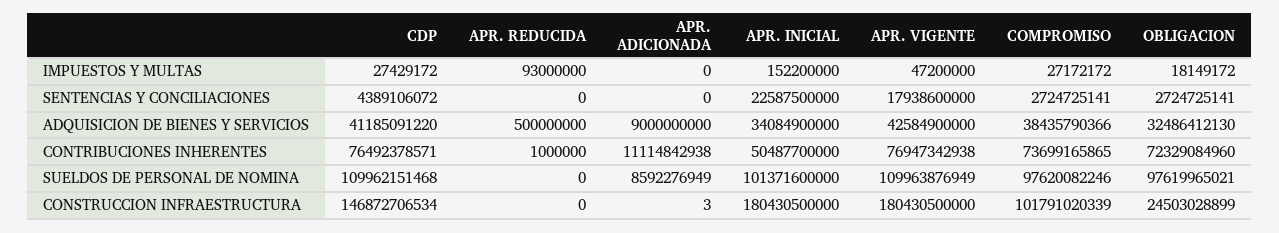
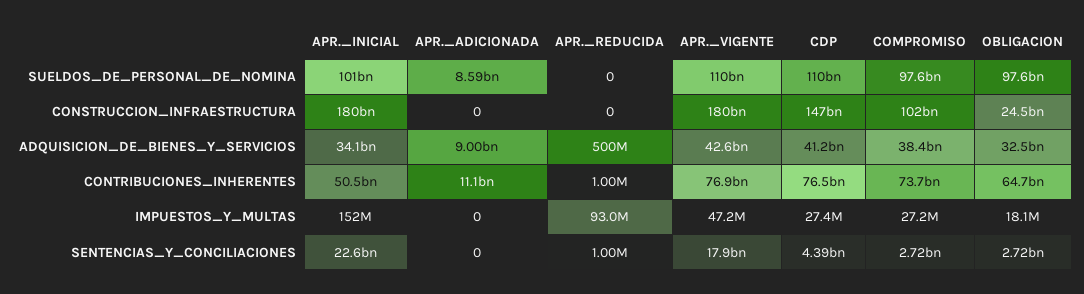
  {
    "CDP": {
      "IMPUESTOS Y MULTAS": 27429172,
      "SENTENCIAS Y CONCILIACIONES": 4389106072,
      "ADQUISICION DE BIENES Y SERVICIOS": 41185091220,
      "CONTRIBUCIONES INHERENTES": 76492378571,
      "SUELDOS DE PERSONAL DE NOMINA": 109962151468,
      "CONSTRUCCION INFRAESTRUCTURA": 146872706534
    },
    "APR. REDUCIDA": {
      "IMPUESTOS Y MULTAS": 93000000,
-     "SENTENCIAS Y CONCILIACIONES": 0,
+     "SENTENCIAS Y CONCILIACIONES": 1000000,
      "ADQUISICION DE BIENES Y SERVICIOS": 500000000,
      "CONTRIBUCIONES INHERENTES": 1000000,
      "SUELDOS DE PERSONAL DE NOMINA": 0,
      "CONSTRUCCION INFRAESTRUCTURA": 0
    },
    "APR. ADICIONADA": {
      "IMPUESTOS Y MULTAS": 0,
      "SENTENCIAS Y CONCILIACIONES": 0,
      "ADQUISICION DE BIENES Y SERVICIOS": 9000000000,
      "CONTRIBUCIONES INHERENTES": 11114842938,
      "SUELDOS DE PERSONAL DE NOMINA": 8592276949,
-     "CONSTRUCCION INFRAESTRUCTURA": 3
+     "CONSTRUCCION INFRAESTRUCTURA": 0
    },
    "APR. INICIAL": {
      "IMPUESTOS Y MULTAS": 152200000,
      "SENTENCIAS Y CONCILIACIONES": 22587500000,
      "ADQUISICION DE BIENES Y SERVICIOS": 34084900000,
      "CONTRIBUCIONES INHERENTES": 50487700000,
      "SUELDOS DE PERSONAL DE NOMINA": 101371600000,
      "CONSTRUCCION INFRAESTRUCTURA": 180430500000
    },
    "APR. VIGENTE": {
      "IMPUESTOS Y MULTAS": 47200000,
      "SENTENCIAS Y CONCILIACIONES": 17938600000,
      "ADQUISICION DE BIENES Y SERVICIOS": 42584900000,
      "CONTRIBUCIONES INHERENTES": 76947342938,
      "SUELDOS DE PERSONAL DE NOMINA": 109963876949,
      "CONSTRUCCION INFRAESTRUCTURA": 180430500000
    },
    "COMPROMISO": {
      "IMPUESTOS Y MULTAS": 27172172,
      "SENTENCIAS Y CONCILIACIONES": 2724725141,
      "ADQUISICION DE BIENES Y SERVICIOS": 38435790366,
      "CONTRIBUCIONES INHERENTES": 73699165865,
      "SUELDOS DE PERSONAL DE NOMINA": 97620082246,
      "CONSTRUCCION INFRAESTRUCTURA": 101791020339
    },
    "OBLIGACION": {
      "IMPUESTOS Y MULTAS": 18149172,
      "SENTENCIAS Y CONCILIACIONES": 2724725141,
      "ADQUISICION DE BIENES Y SERVICIOS": 32486412130,
-     "CONTRIBUCIONES INHERENTES": 72329084960,
+     "CONTRIBUCIONES INHERENTES": 64700000000,
      "SUELDOS DE PERSONAL DE NOMINA": 97619965021,
      "CONSTRUCCION INFRAESTRUCTURA": 24503028899
    }
  }

